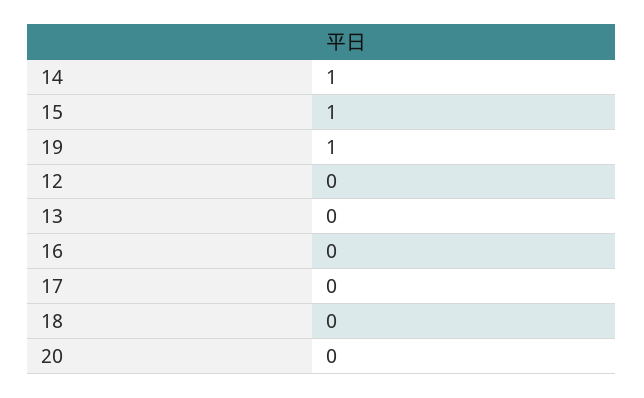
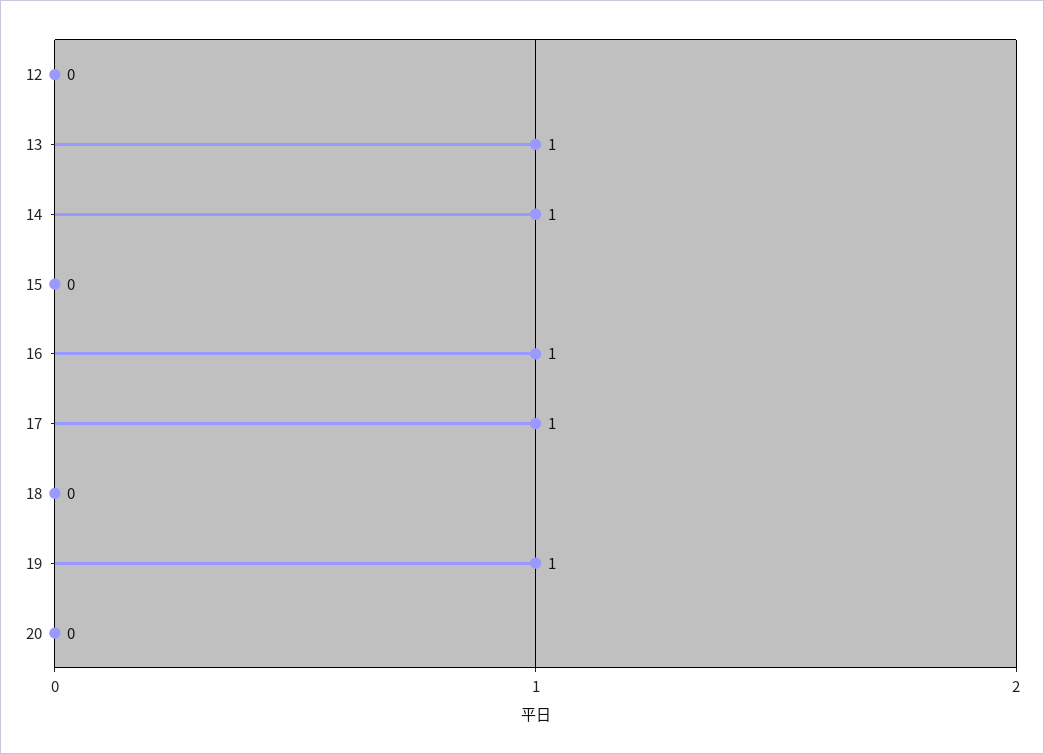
  {
    "14": 1,
-   "15": 1,
+   "15": 0,
    "19": 1,
    "12": 0,
-   "13": 0,
+   "13": 1,
-   "16": 0,
+   "16": 1,
-   "17": 0,
+   "17": 1,
    "18": 0,
    "20": 0
  }

